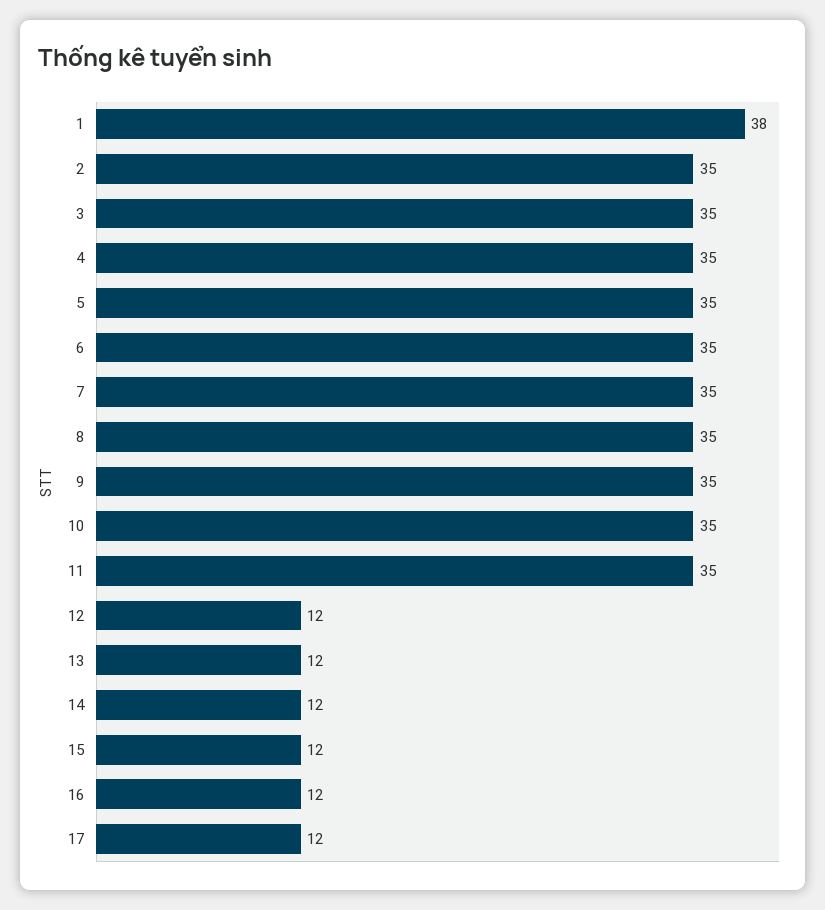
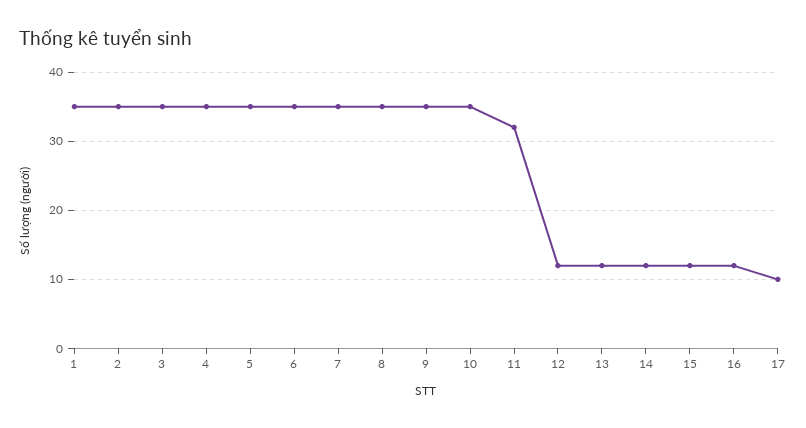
  {
-   "1": 38,
+   "1": 35,
    "2": 35,
    "3": 35,
    "4": 35,
    "5": 35,
    "6": 35,
    "7": 35,
    "8": 35,
    "9": 35,
    "10": 35,
-   "11": 35,
+   "11": 32,
    "12": 12,
    "13": 12,
    "14": 12,
    "15": 12,
    "16": 12,
-   "17": 12
+   "17": 10
  }

